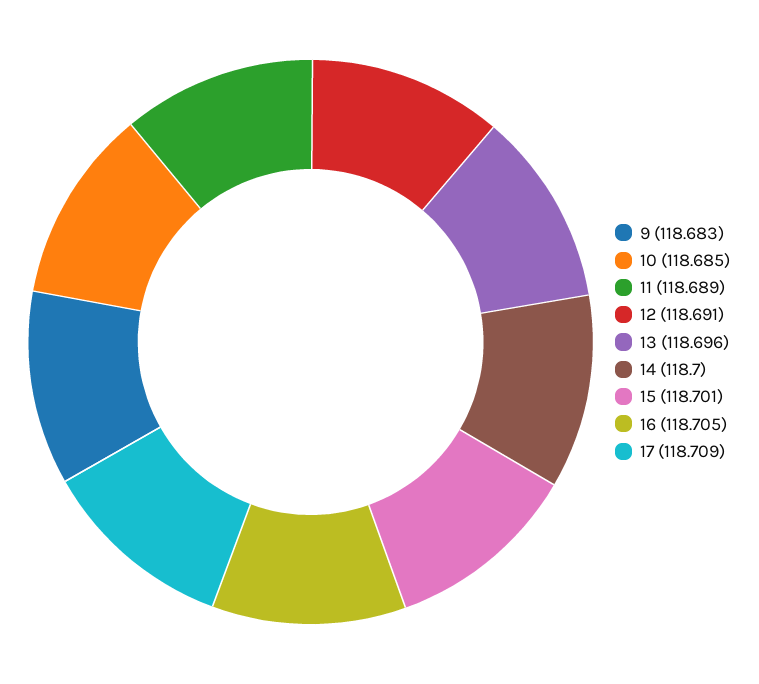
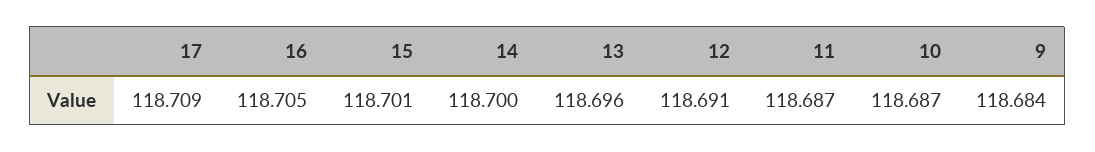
  {
-   "9": 118.683,
+   "9": 118.684,
-   "10": 118.685,
+   "10": 118.687,
-   "11": 118.689,
+   "11": 118.687,
    "12": 118.691,
    "13": 118.696,
    "14": 118.7,
    "15": 118.701,
    "16": 118.705,
    "17": 118.709
  }

